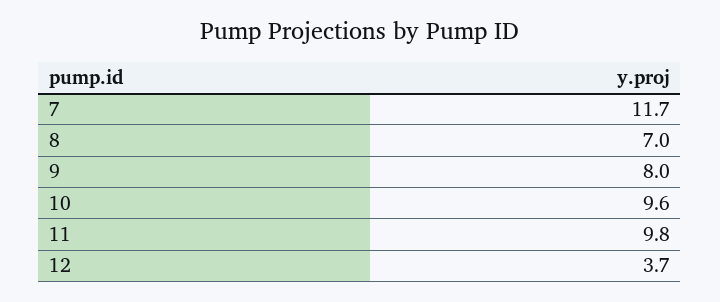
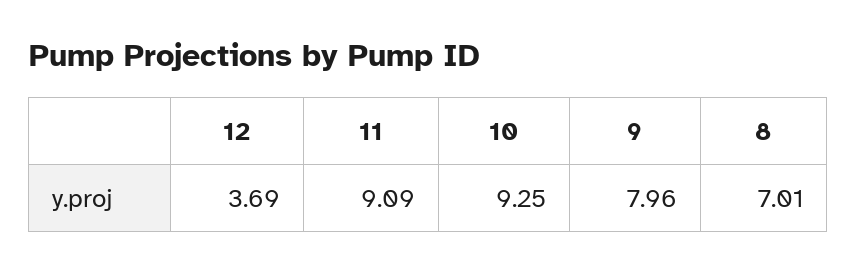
  {
-   "7": 11.7,
    "8": 7.01,
    "9": 7.96,
-   "10": 9.6,
+   "10": 9.25,
-   "11": 9.8,
+   "11": 9.09,
    "12": 3.69
  }

